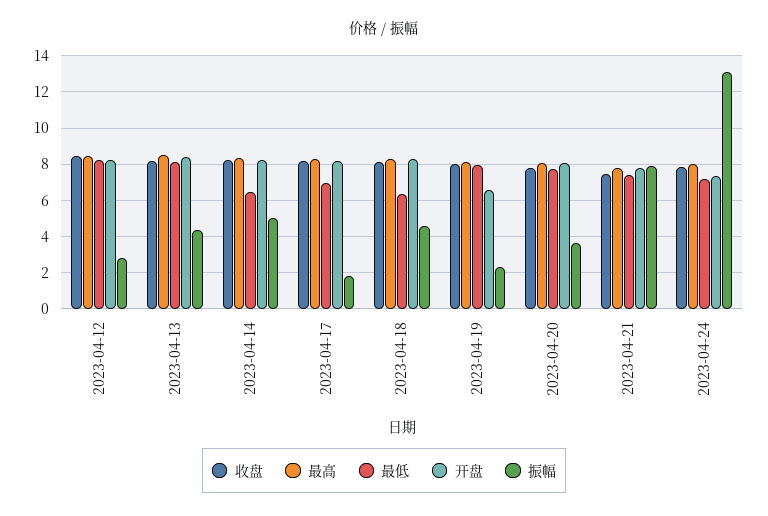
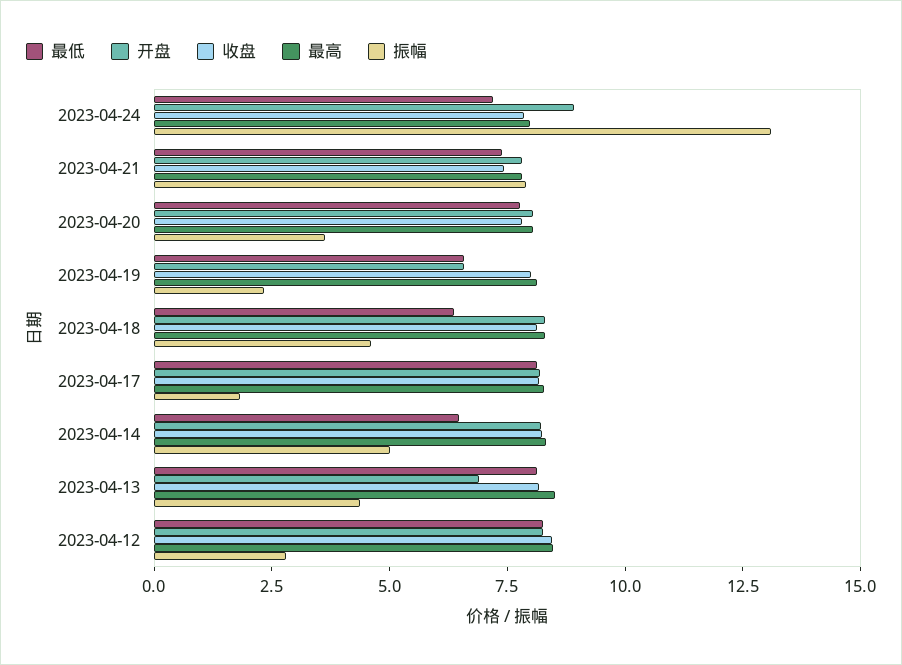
  {
    "收盘": {
      "2023-04-12": 8.5,
      "2023-04-13": 8,
      "2023-04-14": 8,
      "2023-04-17": 8,
      "2023-04-18": 8,
      "2023-04-19": 8,
      "2023-04-20": 8,
      "2023-04-21": 7.5,
      "2023-04-24": 8
    },
    "最高": {
      "2023-04-12": 8.5,
      "2023-04-13": 8.5,
      "2023-04-14": 8.5,
      "2023-04-17": 8.5,
      "2023-04-18": 8.5,
      "2023-04-19": 8,
      "2023-04-20": 8,
      "2023-04-21": 8,
      "2023-04-24": 8
    },
    "最低": {
      "2023-04-12": 8.5,
      "2023-04-13": 8,
      "2023-04-14": 6.5,
-     "2023-04-17": 7,
+     "2023-04-17": 8,
      "2023-04-18": 6.5,
-     "2023-04-19": 8,
+     "2023-04-19": 6.5,
      "2023-04-20": 8,
      "2023-04-21": 7.5,
      "2023-04-24": 7
    },
    "开盘": {
      "2023-04-12": 8.5,
-     "2023-04-13": 8.5,
+     "2023-04-13": 7,
      "2023-04-14": 8,
      "2023-04-17": 8,
      "2023-04-18": 8.5,
      "2023-04-19": 6.5,
      "2023-04-20": 8,
      "2023-04-21": 8,
-     "2023-04-24": 7.5
+     "2023-04-24": 9
    },
    "振幅": {
      "2023-04-12": 3,
      "2023-04-13": 4.5,
      "2023-04-14": 5,
      "2023-04-17": 2,
      "2023-04-18": 4.5,
      "2023-04-19": 2.5,
      "2023-04-20": 3.5,
      "2023-04-21": 8,
      "2023-04-24": 13
    }
  }

